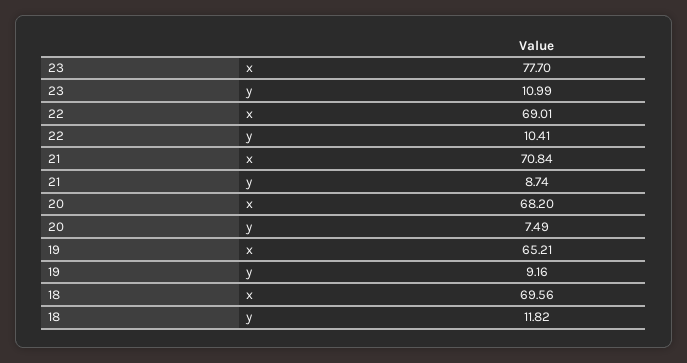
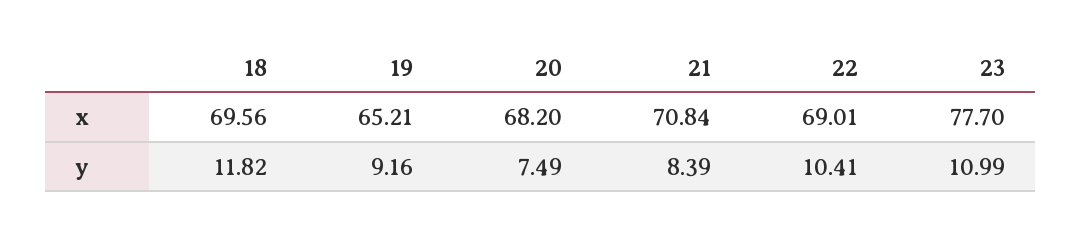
  {
    "23": {
      "x": 77.7,
      "y": 10.99
    },
    "22": {
      "x": 69.01,
      "y": 10.41
    },
    "21": {
      "x": 70.84,
-     "y": 8.74
+     "y": 8.39
    },
    "20": {
      "x": 68.2,
      "y": 7.49
    },
    "19": {
      "x": 65.21,
      "y": 9.16
    },
    "18": {
      "x": 69.56,
      "y": 11.82
    }
  }

